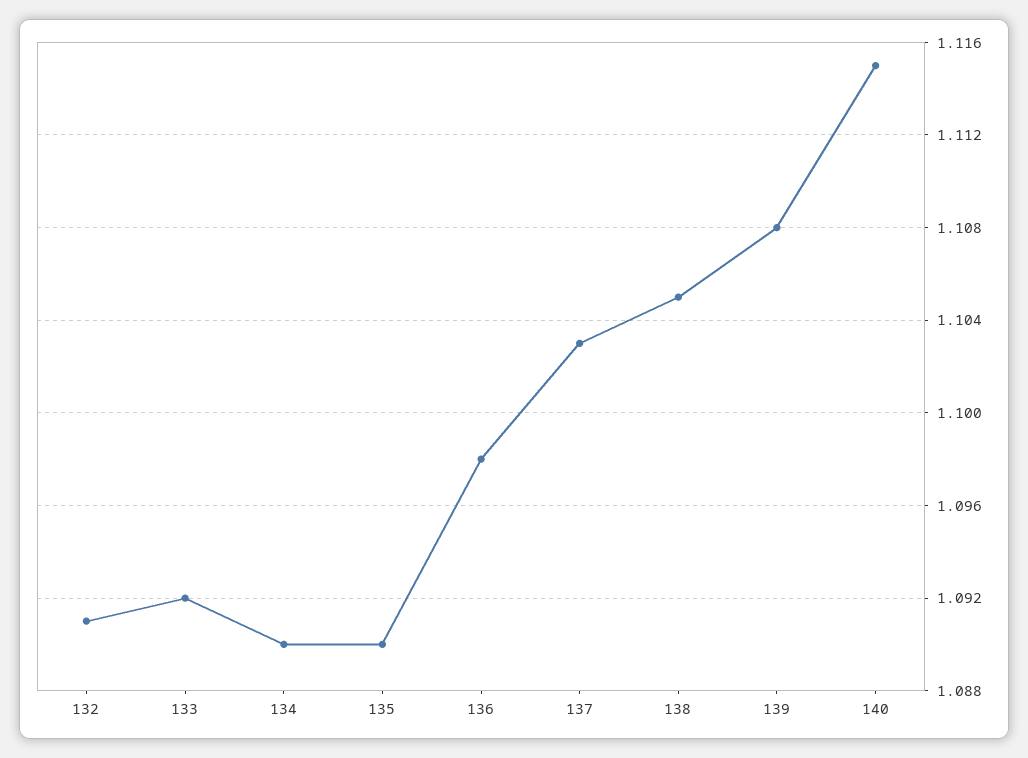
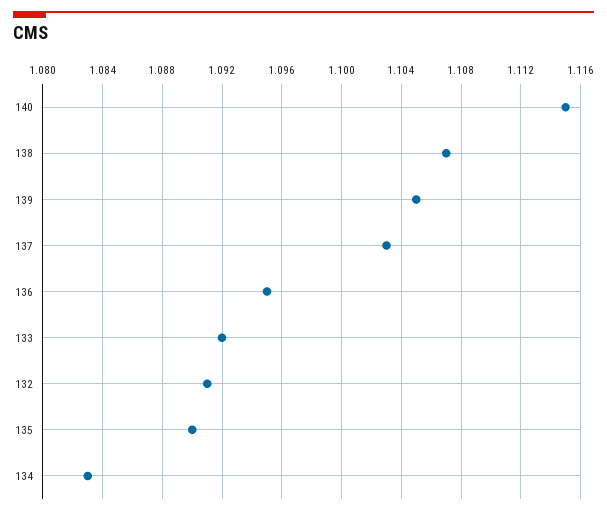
  {
    "132": 1.091,
    "133": 1.092,
-   "134": 1.09,
+   "134": 1.083,
    "135": 1.09,
-   "136": 1.098,
+   "136": 1.095,
    "137": 1.103,
-   "138": 1.105,
+   "138": 1.107,
-   "139": 1.108,
+   "139": 1.105,
    "140": 1.115
  }

